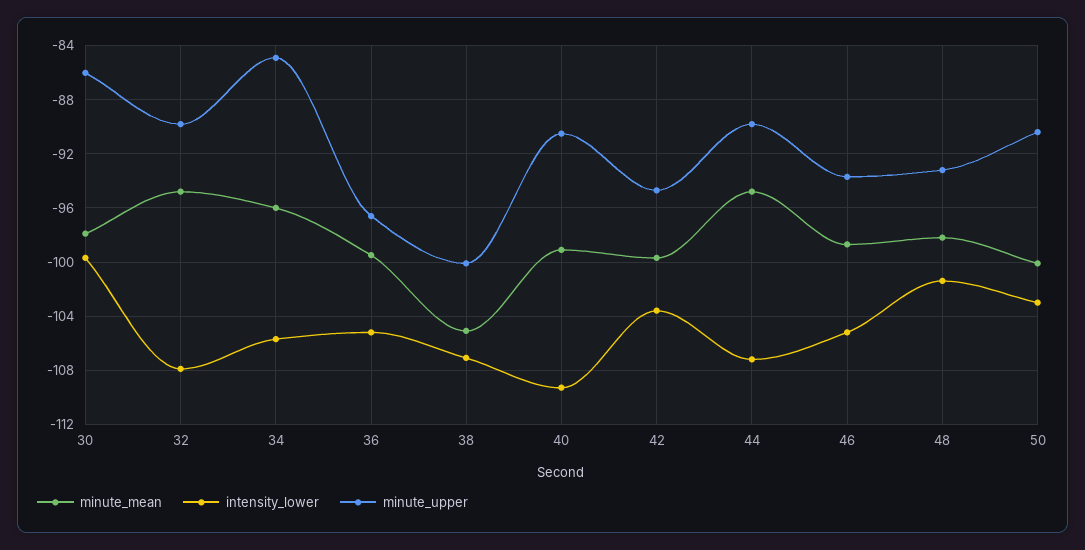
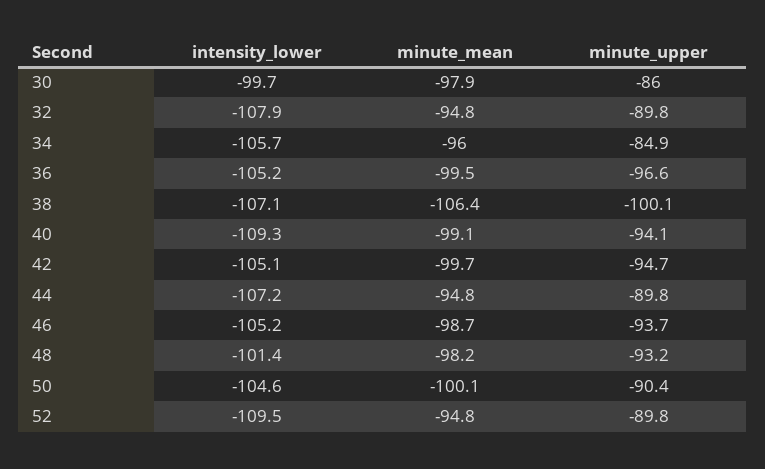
  {
    "minute_mean": {
      "30": -97.9,
      "32": -94.8,
      "34": -96,
      "36": -99.5,
-     "38": -105,
+     "38": -106.4,
      "40": -99.1,
      "42": -99.7,
      "44": -94.8,
      "46": -98.7,
      "48": -98.2,
-     "50": -100.1
+     "50": -100.1,
+     "52": -94.8
    },
    "intensity_lower": {
      "30": -99.7,
      "32": -107.9,
      "34": -105.7,
      "36": -105.2,
      "38": -107.1,
      "40": -109.3,
-     "42": -103.5,
+     "42": -105.1,
      "44": -107.2,
      "46": -105.2,
      "48": -101.4,
-     "50": -103
+     "50": -104.6,
+     "52": -109.5
    },
    "minute_upper": {
      "30": -86,
      "32": -89.8,
      "34": -84.9,
      "36": -96.6,
      "38": -100.1,
-     "40": -90.5,
+     "40": -94.1,
      "42": -94.7,
      "44": -89.8,
      "46": -93.7,
      "48": -93.2,
-     "50": -90.4
+     "50": -90.4,
+     "52": -89.8
    }
  }

